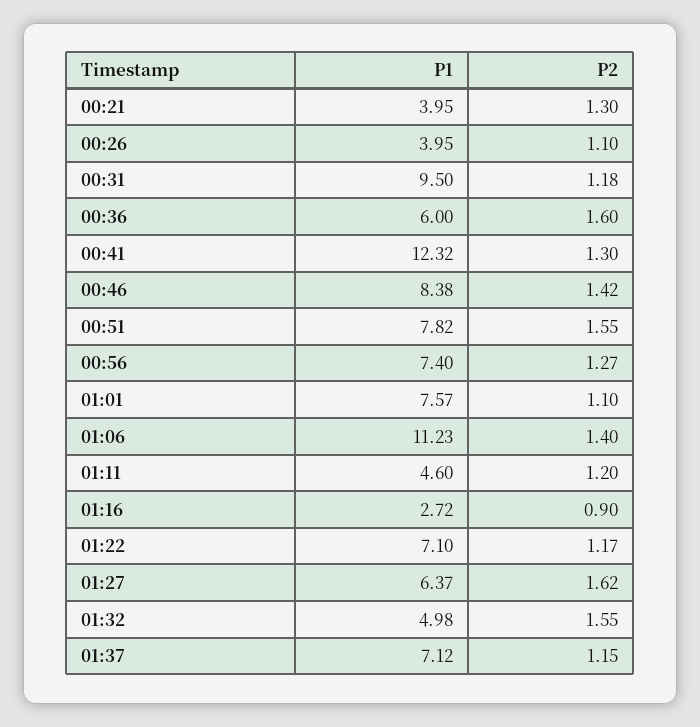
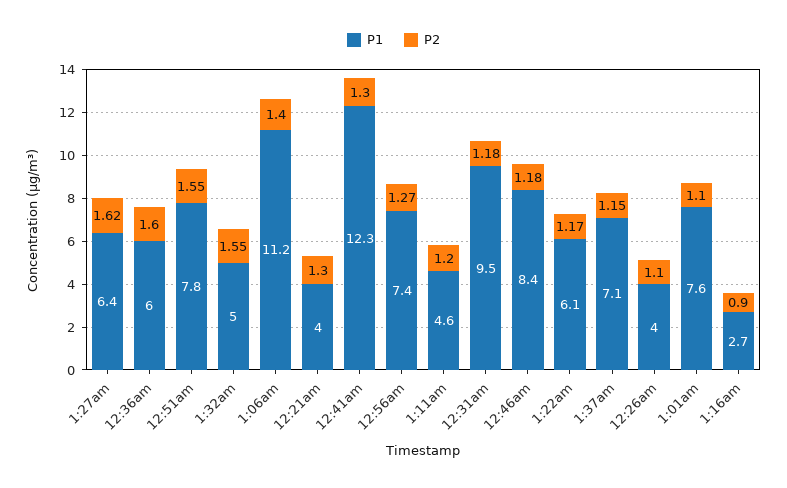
  {
    "P1": {
      "00:21": 3.95,
      "00:26": 3.95,
      "00:31": 9.5,
      "00:36": 6,
      "00:41": 12.32,
      "00:46": 8.38,
      "00:51": 7.82,
      "00:56": 7.4,
      "01:01": 7.57,
      "01:06": 11.23,
      "01:11": 4.6,
      "01:16": 2.72,
-     "01:22": 7.1,
+     "01:22": 6.1,
      "01:27": 6.37,
      "01:32": 4.98,
      "01:37": 7.12
    },
    "P2": {
      "00:21": 1.3,
      "00:26": 1.1,
      "00:31": 1.18,
      "00:36": 1.6,
      "00:41": 1.3,
-     "00:46": 1.42,
+     "00:46": 1.18,
      "00:51": 1.55,
      "00:56": 1.27,
      "01:01": 1.1,
      "01:06": 1.4,
      "01:11": 1.2,
      "01:16": 0.9,
      "01:22": 1.17,
      "01:27": 1.62,
      "01:32": 1.55,
      "01:37": 1.15
    }
  }

